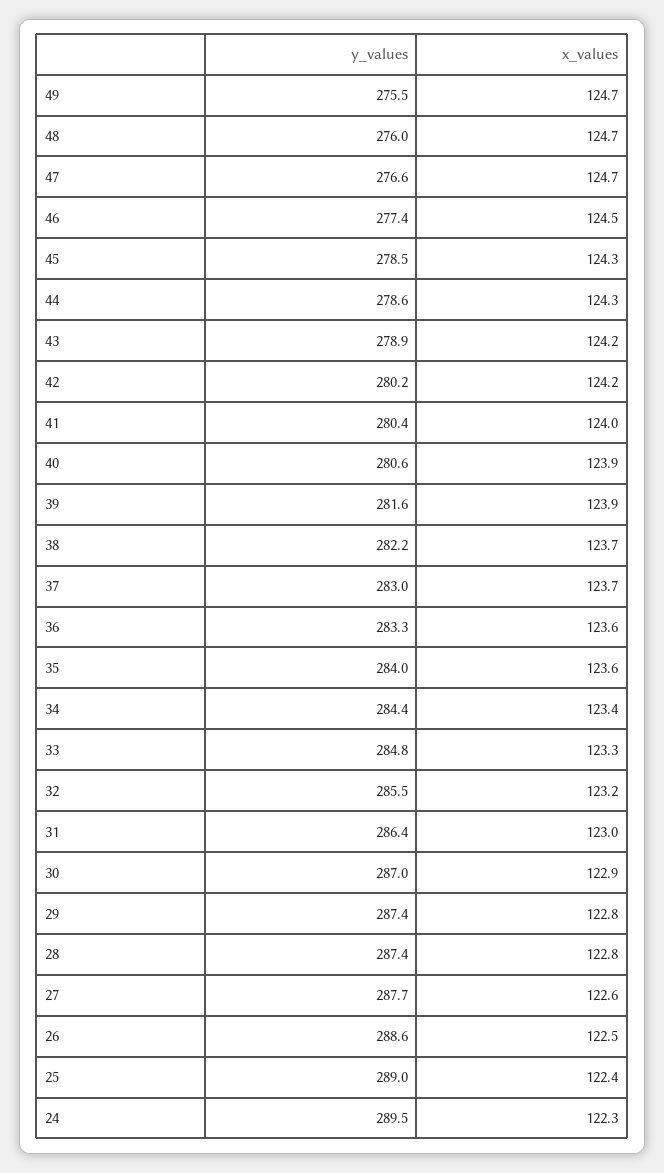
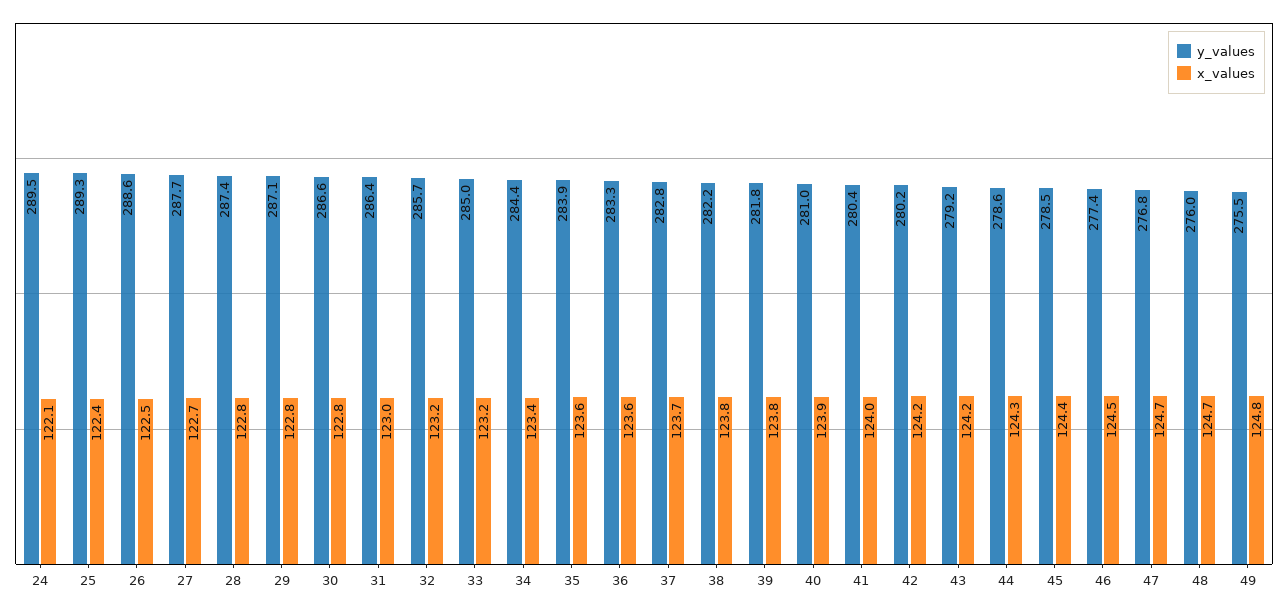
  {
    "y_values": {
      "49": 275.5,
      "48": 276,
-     "47": 276.6,
+     "47": 276.8,
      "46": 277.4,
      "45": 278.5,
      "44": 278.6,
-     "43": 278.9,
+     "43": 279.2,
      "42": 280.2,
      "41": 280.4,
-     "40": 280.6,
+     "40": 281,
-     "39": 281.6,
+     "39": 281.8,
      "38": 282.2,
-     "37": 283,
+     "37": 282.8,
      "36": 283.3,
-     "35": 284,
+     "35": 283.9,
      "34": 284.4,
-     "33": 284.8,
+     "33": 285,
-     "32": 285.5,
+     "32": 285.7,
      "31": 286.4,
-     "30": 287,
+     "30": 286.6,
-     "29": 287.4,
+     "29": 287.1,
      "28": 287.4,
      "27": 287.7,
      "26": 288.6,
-     "25": 289,
+     "25": 289.3,
      "24": 289.5
    },
    "x_values": {
-     "49": 124.7,
+     "49": 124.8,
      "48": 124.7,
      "47": 124.7,
      "46": 124.5,
-     "45": 124.3,
+     "45": 124.4,
      "44": 124.3,
      "43": 124.2,
      "42": 124.2,
      "41": 124,
      "40": 123.9,
-     "39": 123.9,
+     "39": 123.8,
-     "38": 123.7,
+     "38": 123.8,
      "37": 123.7,
      "36": 123.6,
      "35": 123.6,
      "34": 123.4,
-     "33": 123.3,
+     "33": 123.2,
      "32": 123.2,
      "31": 123,
-     "30": 122.9,
+     "30": 122.8,
      "29": 122.8,
      "28": 122.8,
-     "27": 122.6,
+     "27": 122.7,
      "26": 122.5,
      "25": 122.4,
-     "24": 122.3
+     "24": 122.1
    }
  }

